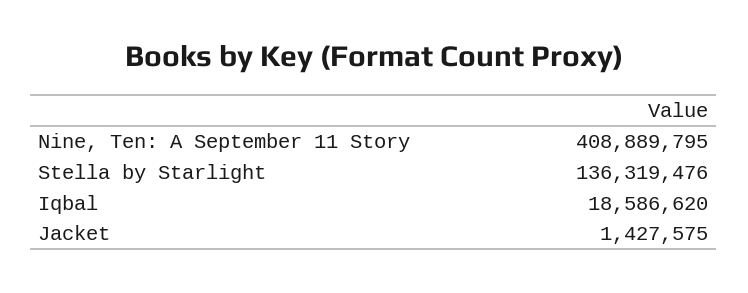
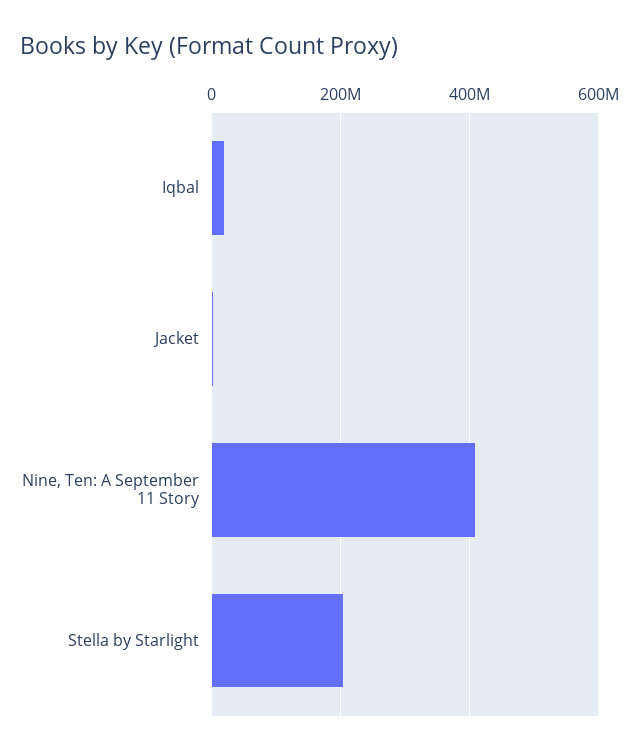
  {
    "Nine, Ten: A September 11 Story": 408889795,
-   "Stella by Starlight": 136319476,
+   "Stella by Starlight": 200000000,
    "Iqbal": 18586620,
    "Jacket": 1427575
  }

